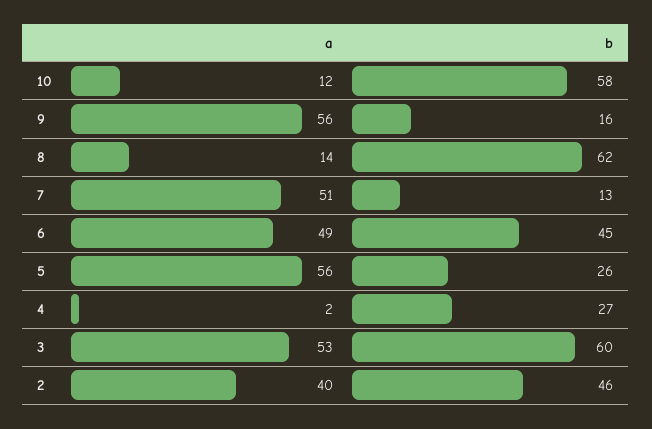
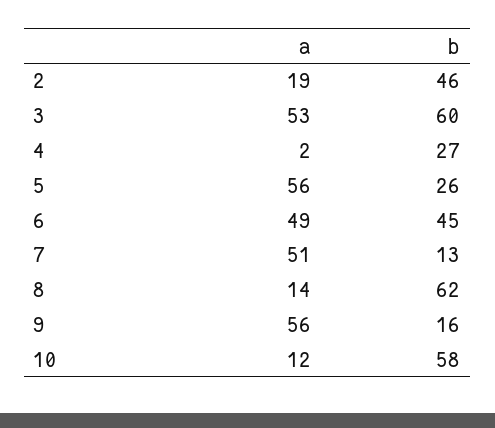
  {
    "a": {
      "10": 12,
      "9": 56,
      "8": 14,
      "7": 51,
      "6": 49,
      "5": 56,
      "4": 2,
      "3": 53,
-     "2": 40
+     "2": 19
    },
    "b": {
      "10": 58,
      "9": 16,
      "8": 62,
      "7": 13,
      "6": 45,
      "5": 26,
      "4": 27,
      "3": 60,
      "2": 46
    }
  }

